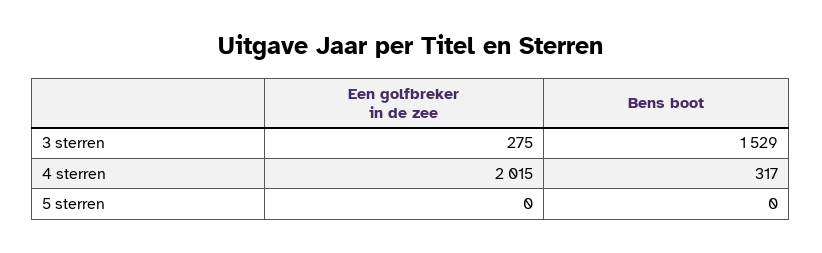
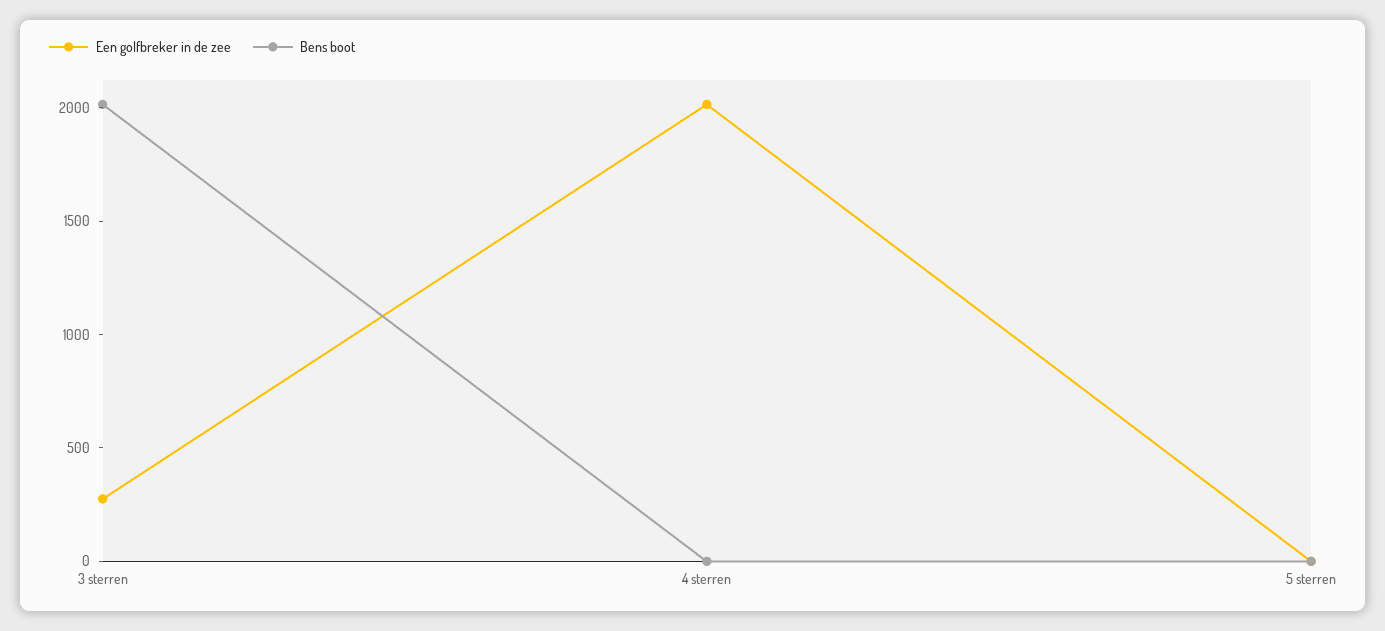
  {
    "Een golfbreker in de zee": {
      "3 sterren": 275,
      "4 sterren": 2015,
      "5 sterren": 0
    },
    "Bens boot": {
-     "3 sterren": 1529,
+     "3 sterren": 2000,
-     "4 sterren": 317,
+     "4 sterren": 0,
      "5 sterren": 0
    }
  }

